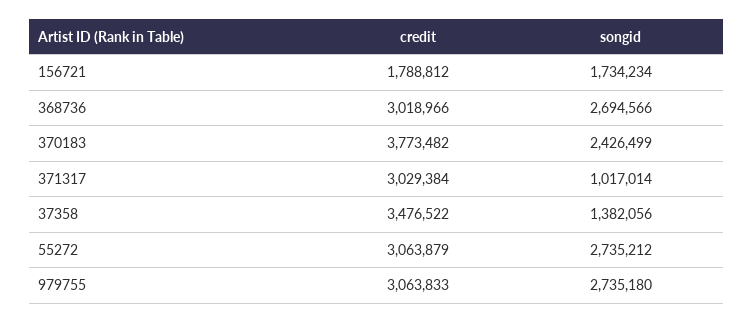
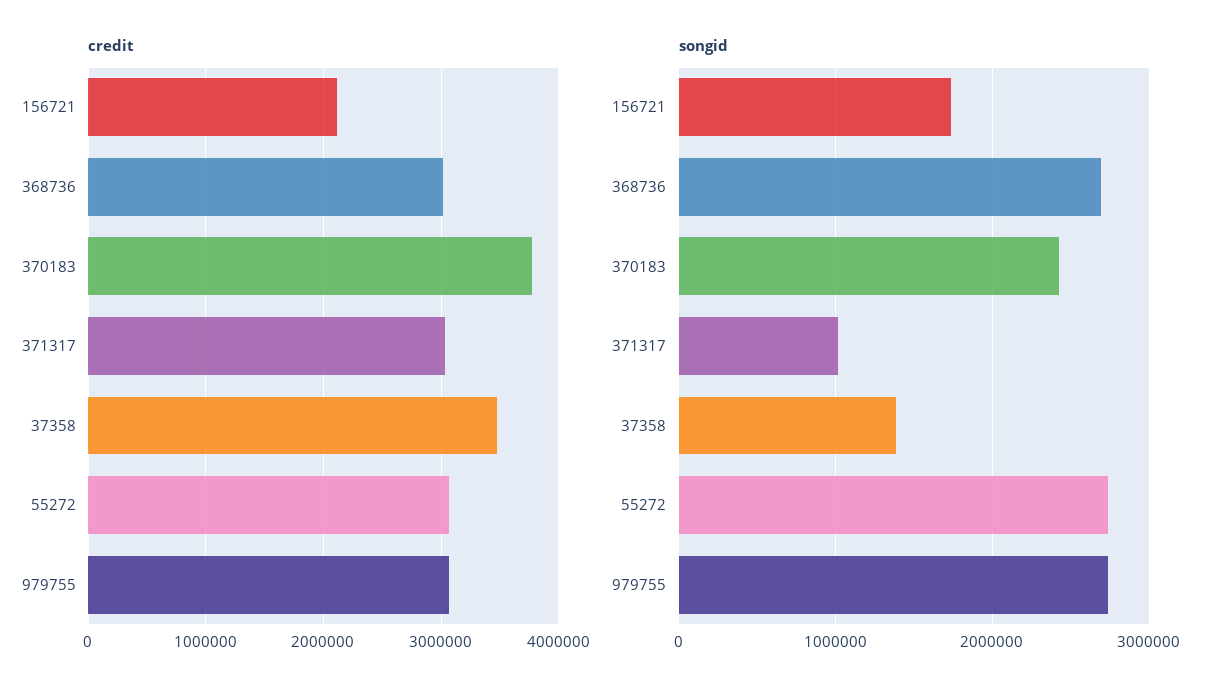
  {
    "credit": {
-     "156721": 1788812,
+     "156721": 2100000,
      "368736": 3018966,
      "370183": 3773482,
      "371317": 3029384,
      "37358": 3476522,
      "55272": 3063879,
      "979755": 3063833
    },
    "songid": {
      "156721": 1734234,
      "368736": 2694566,
      "370183": 2426499,
      "371317": 1017014,
      "37358": 1382056,
      "55272": 2735212,
      "979755": 2735180
    }
  }

